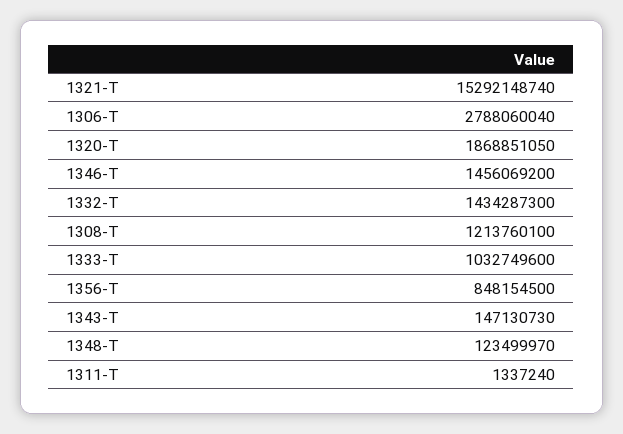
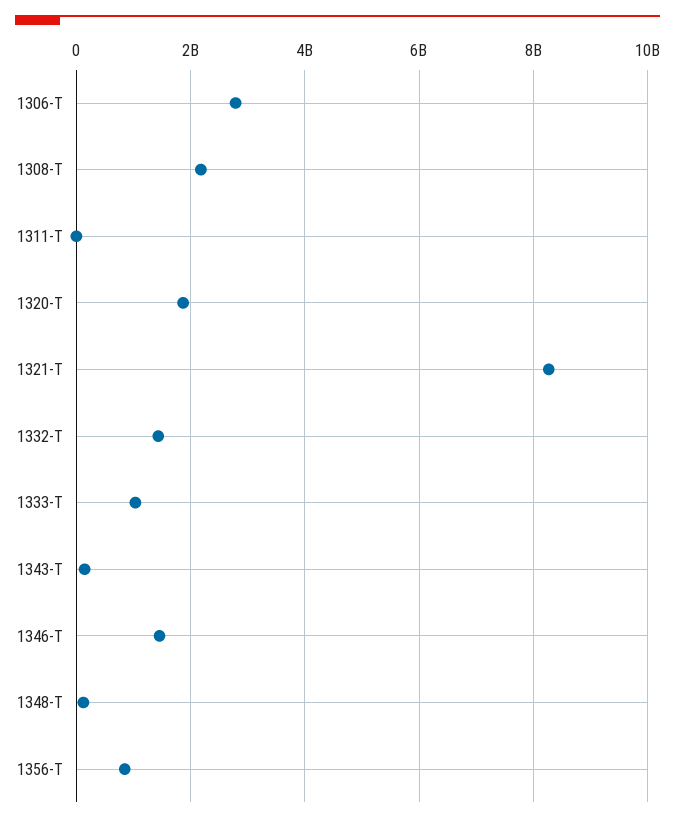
  {
-   "1321-T": 15292148740,
+   "1321-T": 8200000000,
    "1306-T": 2788060040,
    "1320-T": 1868851050,
    "1346-T": 1456069200,
    "1332-T": 1434287300,
-   "1308-T": 1213760100,
+   "1308-T": 2200000000,
    "1333-T": 1032749600,
    "1356-T": 848154500,
    "1343-T": 147130730,
    "1348-T": 123499970,
    "1311-T": 1337240
  }

